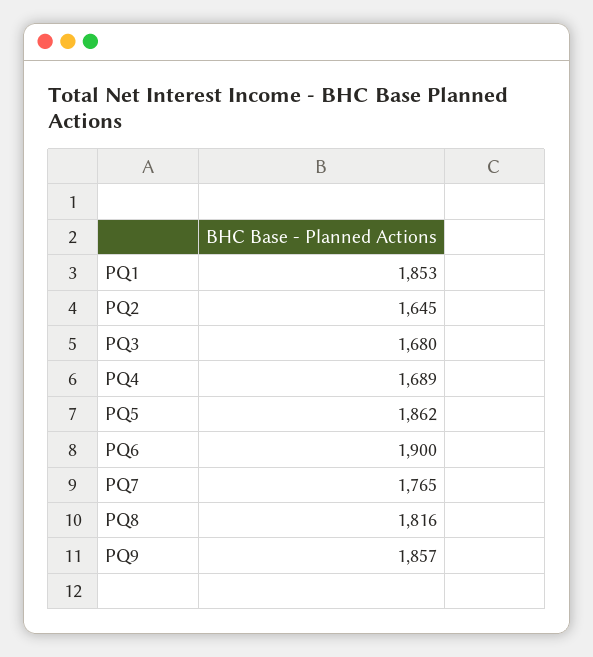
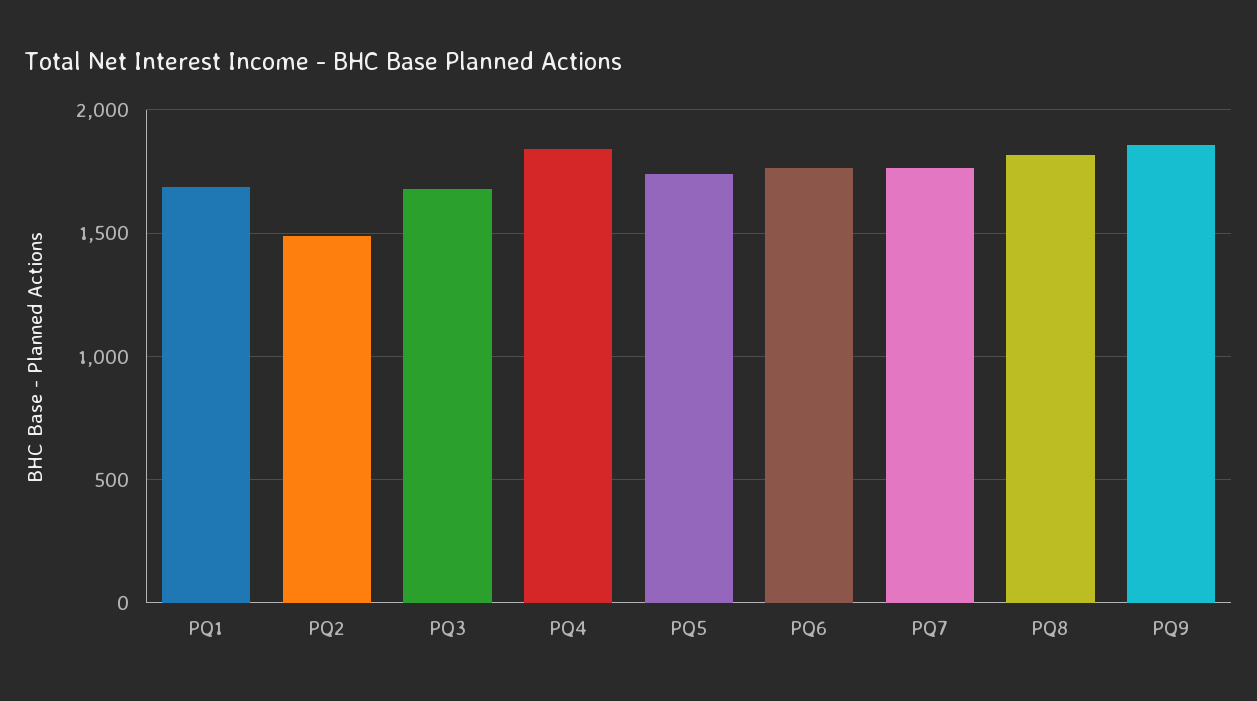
  {
-   "PQ1": 1853,
+   "PQ1": 1700,
-   "PQ2": 1645,
+   "PQ2": 1500,
    "PQ3": 1680,
-   "PQ4": 1689,
+   "PQ4": 1850,
-   "PQ5": 1862,
+   "PQ5": 1750,
-   "PQ6": 1900,
+   "PQ6": 1750,
    "PQ7": 1765,
    "PQ8": 1816,
    "PQ9": 1857
  }

